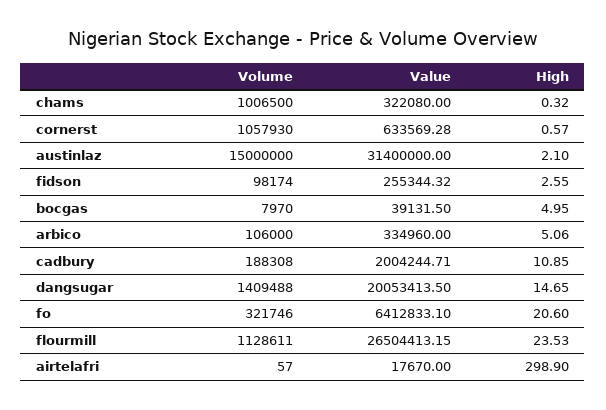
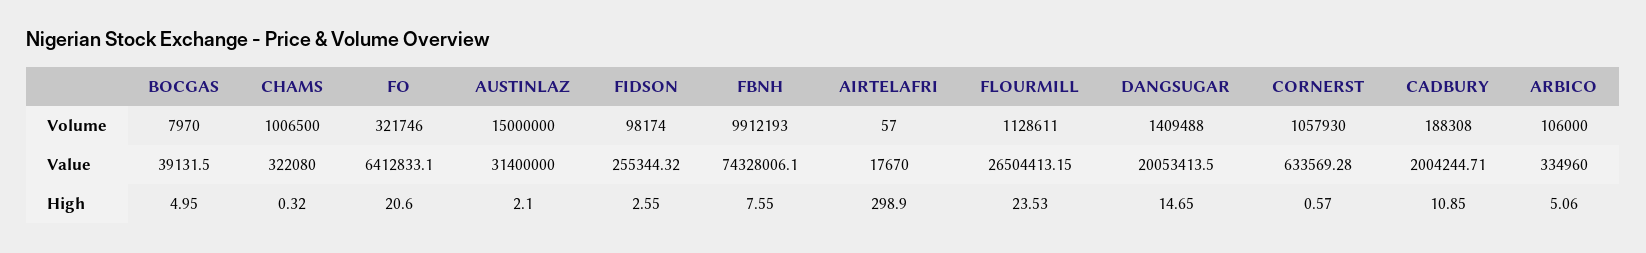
  {
    "Volume": {
      "chams": 1006500,
      "cornerst": 1057930,
      "austinlaz": 15000000,
      "fidson": 98174,
      "bocgas": 7970,
      "arbico": 106000,
      "cadbury": 188308,
      "dangsugar": 1409488,
      "fo": 321746,
      "flourmill": 1128611,
-     "airtelafri": 57
+     "airtelafri": 57,
+     "FBNH": 9912193
    },
    "Value": {
      "chams": 322080,
      "cornerst": 633569.28,
      "austinlaz": 31400000,
      "fidson": 255344.32,
      "bocgas": 39131.5,
      "arbico": 334960,
      "cadbury": 2004244.71,
      "dangsugar": 20053413.5,
      "fo": 6412833.1,
      "flourmill": 26504413.15,
-     "airtelafri": 17670
+     "airtelafri": 17670,
+     "FBNH": 74328006.1
    },
    "High": {
      "chams": 0.32,
      "cornerst": 0.57,
      "austinlaz": 2.1,
      "fidson": 2.55,
      "bocgas": 4.95,
      "arbico": 5.06,
      "cadbury": 10.85,
      "dangsugar": 14.65,
      "fo": 20.6,
      "flourmill": 23.53,
-     "airtelafri": 298.9
+     "airtelafri": 298.9,
+     "FBNH": 7.55
    }
  }

